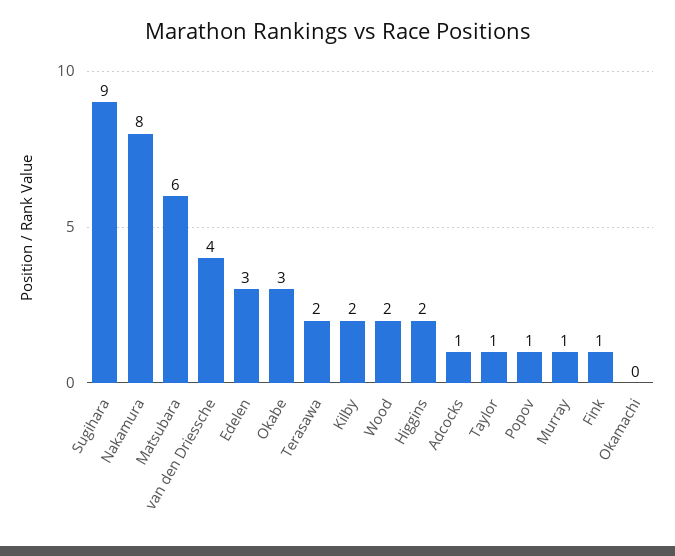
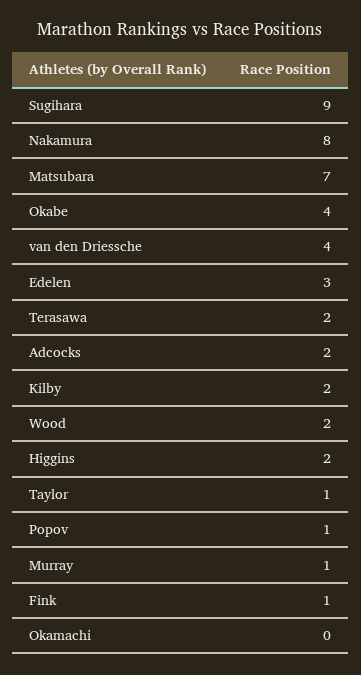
  {
    "Sugihara": 9,
    "Nakamura": 8,
-   "Matsubara": 6,
+   "Matsubara": 7,
    "van den Driessche": 4,
    "Edelen": 3,
-   "Okabe": 3,
+   "Okabe": 4,
    "Terasawa": 2,
    "Kilby": 2,
    "Wood": 2,
    "Higgins": 2,
-   "Adcocks": 1,
+   "Adcocks": 2,
    "Taylor": 1,
    "Popov": 1,
    "Murray": 1,
    "Fink": 1,
    "Okamachi": 0
  }

